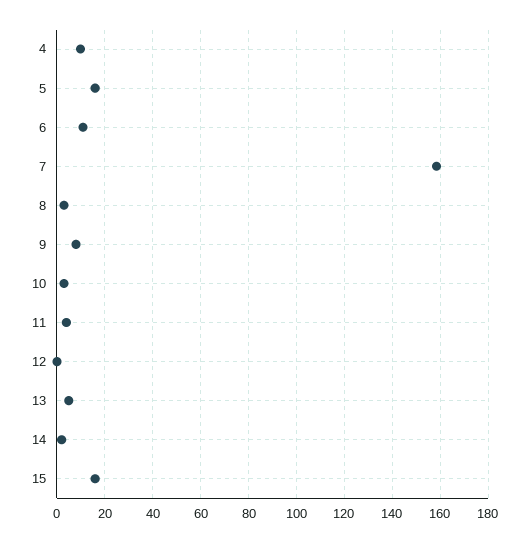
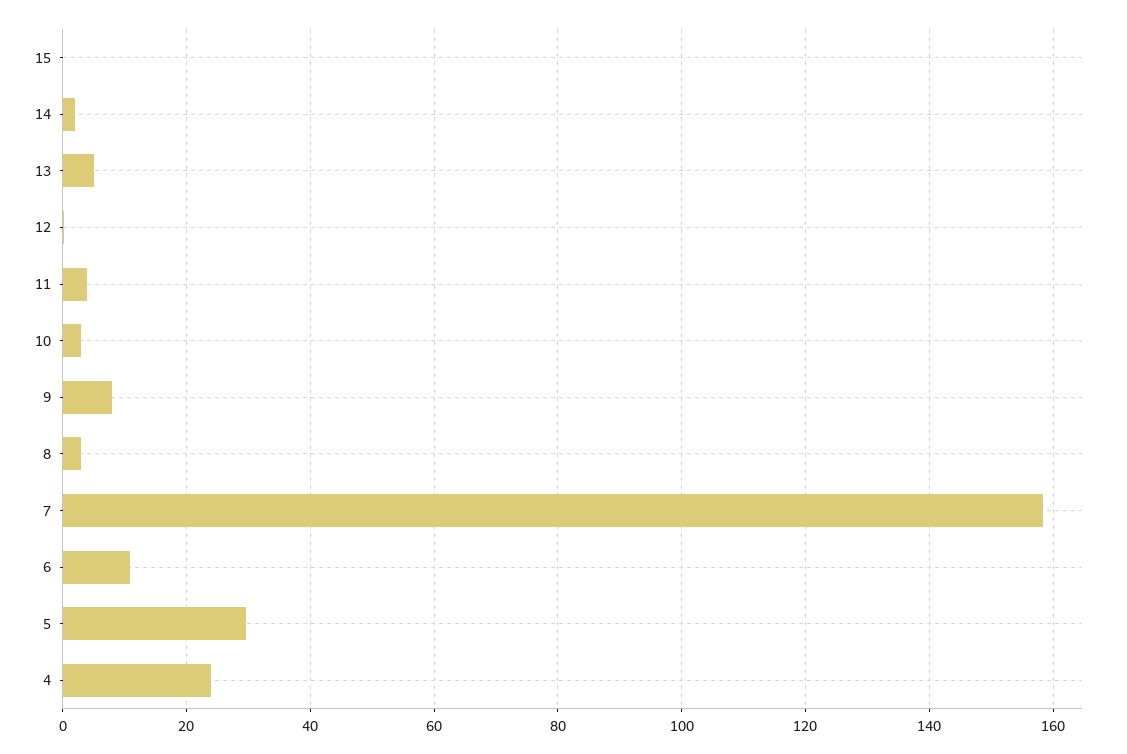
  {
-   "4": 10,
+   "4": 24,
-   "5": 15,
+   "5": 30,
    "6": 10,
    "7": 158,
    "8": 4,
    "9": 8,
    "10": 4,
    "11": 4,
    "12": 0,
    "13": 6,
    "14": 2,
-   "15": 15
+   "15": 0
  }

